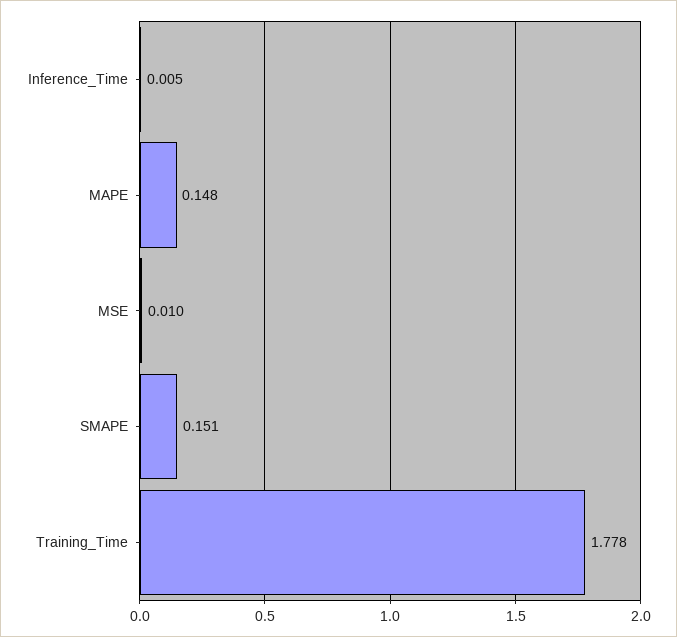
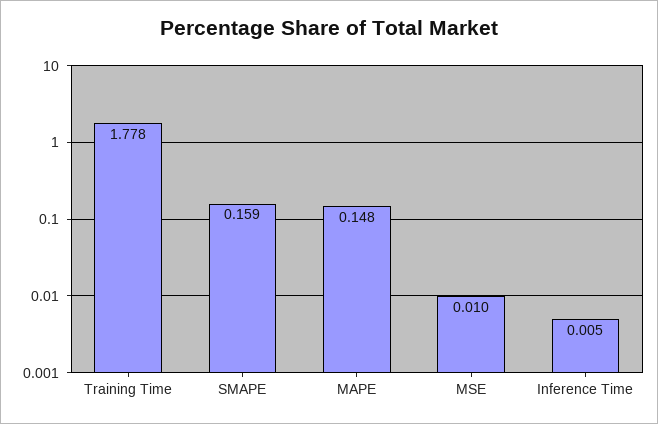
  {
    "Inference_Time": 0.005,
    "MAPE": 0.148,
    "MSE": 0.01,
-   "SMAPE": 0.151,
+   "SMAPE": 0.159,
    "Training_Time": 1.778
  }

